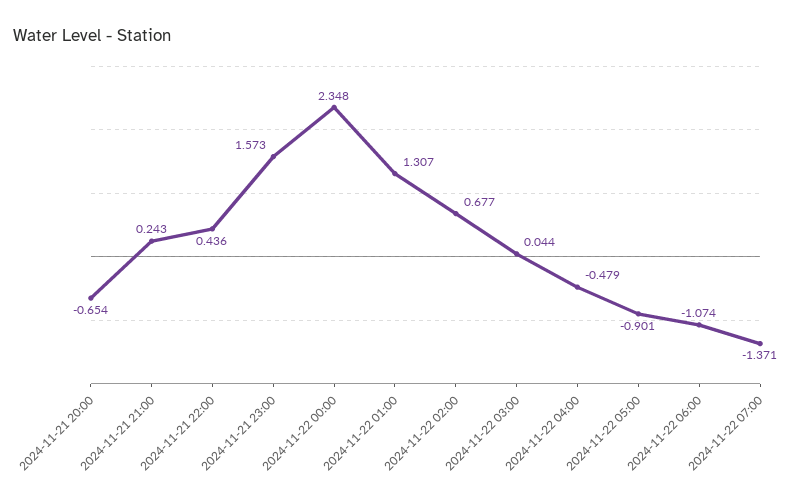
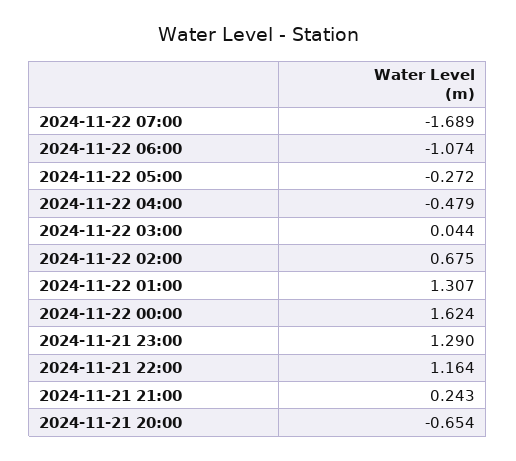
  {
    "2024-11-21 20:00": -0.654,
    "2024-11-21 21:00": 0.243,
-   "2024-11-21 22:00": 0.436,
+   "2024-11-21 22:00": 1.164,
-   "2024-11-21 23:00": 1.573,
+   "2024-11-21 23:00": 1.29,
-   "2024-11-22 00:00": 2.348,
+   "2024-11-22 00:00": 1.624,
    "2024-11-22 01:00": 1.307,
-   "2024-11-22 02:00": 0.677,
+   "2024-11-22 02:00": 0.675,
    "2024-11-22 03:00": 0.044,
    "2024-11-22 04:00": -0.479,
-   "2024-11-22 05:00": -0.901,
+   "2024-11-22 05:00": -0.272,
    "2024-11-22 06:00": -1.074,
-   "2024-11-22 07:00": -1.371
+   "2024-11-22 07:00": -1.689
  }

